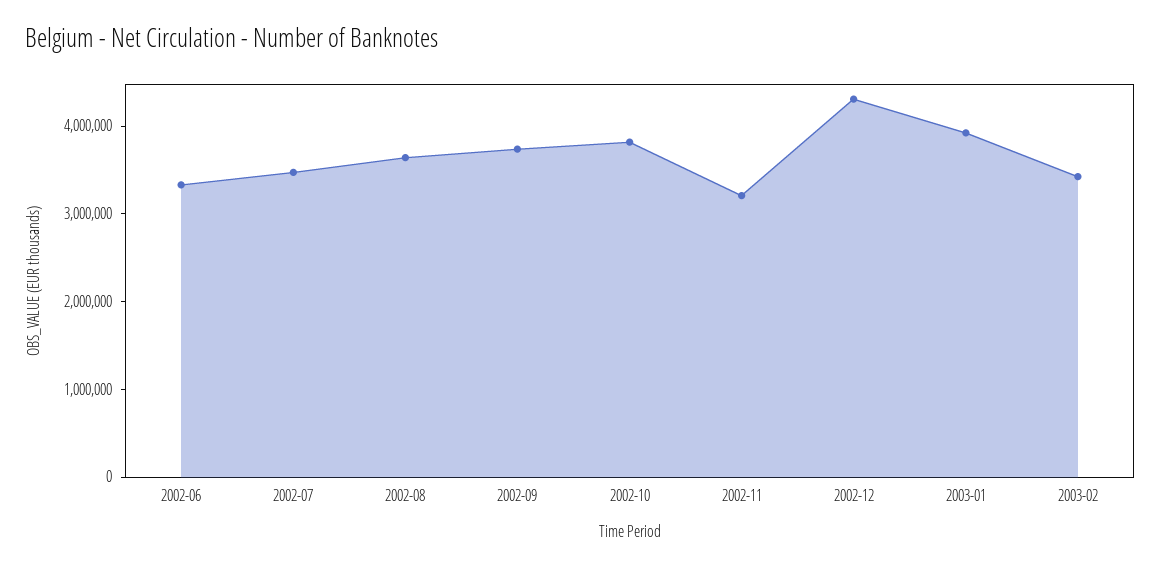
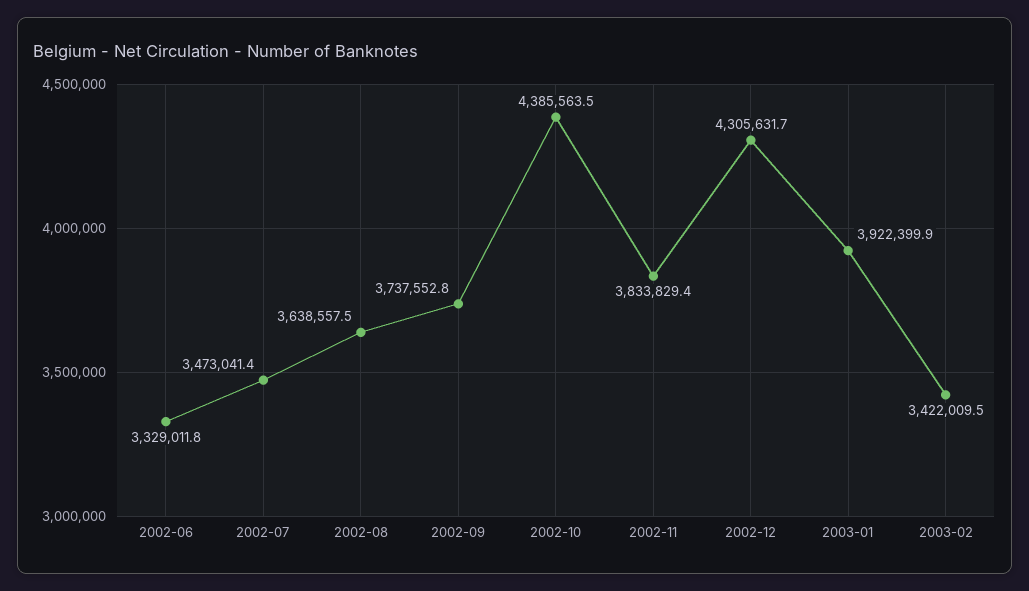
  {
    "2002-06": 3329011.8,
    "2002-07": 3473041.4,
    "2002-08": 3638557.5,
    "2002-09": 3737552.8,
-   "2002-10": 3800000,
+   "2002-10": 4385563.5,
-   "2002-11": 3200000,
+   "2002-11": 3833829.4,
    "2002-12": 4305631.7,
    "2003-01": 3922399.9,
    "2003-02": 3422009.5
  }

